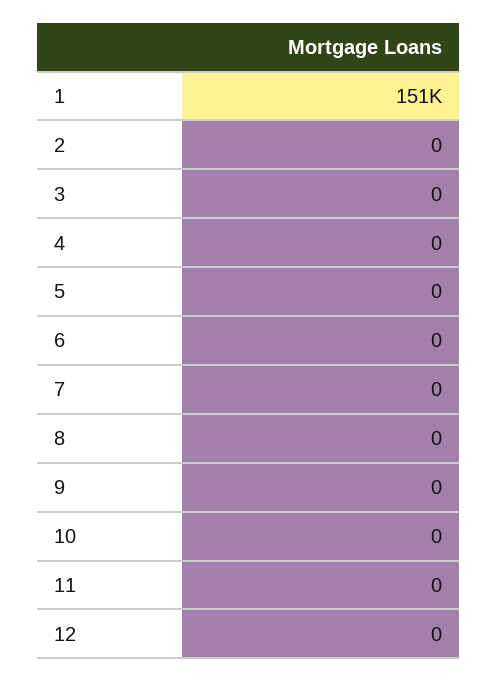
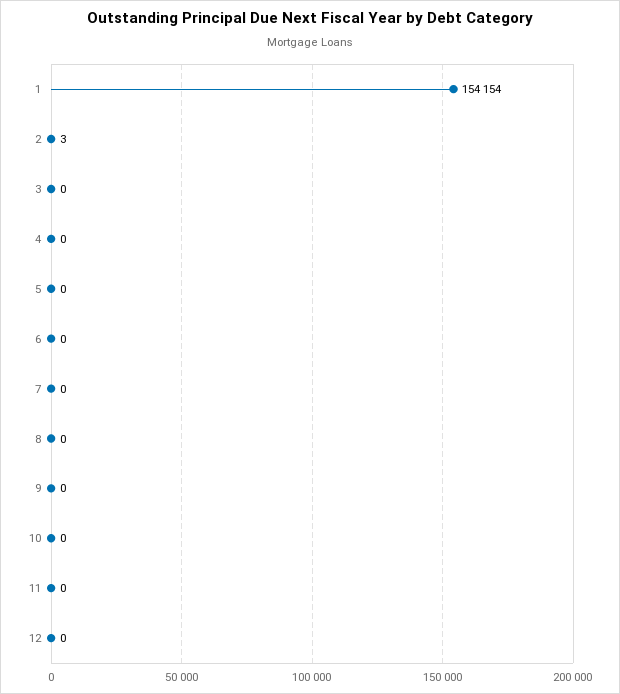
  {
-   "1": 151000,
+   "1": 154154,
-   "2": 0,
+   "2": 3,
    "3": 0,
    "4": 0,
    "5": 0,
    "6": 0,
    "7": 0,
    "8": 0,
    "9": 0,
    "10": 0,
    "11": 0,
    "12": 0
  }

